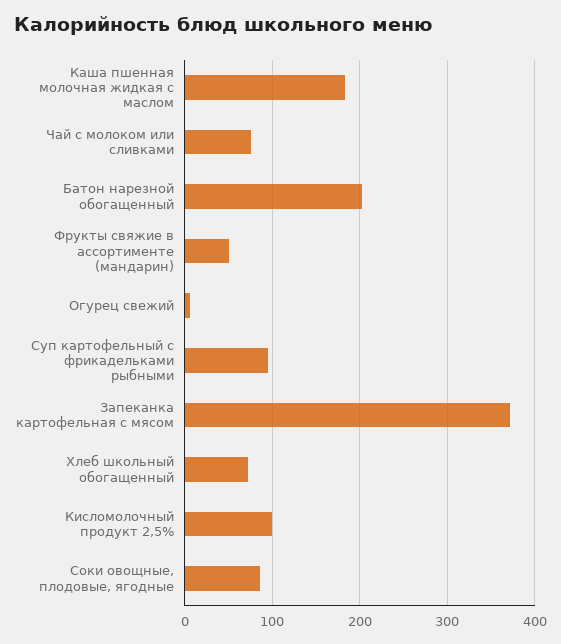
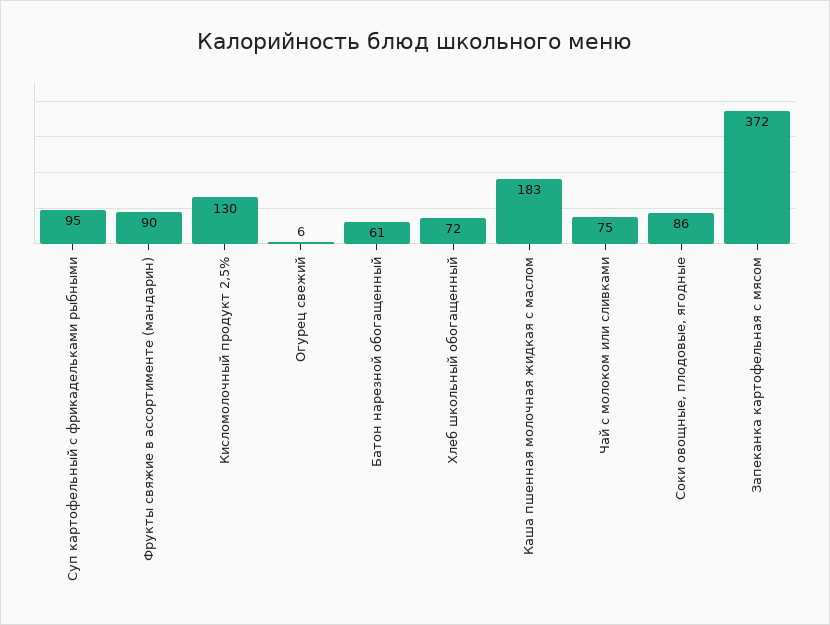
  {
    "Каша пшенная молочная жидкая с маслом": 183,
    "Чай с молоком или сливками": 75,
-   "Батон нарезной обогащенный": 200,
+   "Батон нарезной обогащенный": 61,
-   "Фрукты свяжие в ассортименте (мандарин)": 50,
+   "Фрукты свяжие в ассортименте (мандарин)": 90,
    "Огурец свежий": 6,
    "Суп картофельный с фрикадельками рыбными": 95,
    "Запеканка картофельная с мясом": 372,
    "Хлеб школьный обогащенный": 72,
-   "Кисломолочный продукт 2,5%": 100,
+   "Кисломолочный продукт 2,5%": 130,
    "Соки овощные, плодовые, ягодные": 86
  }

